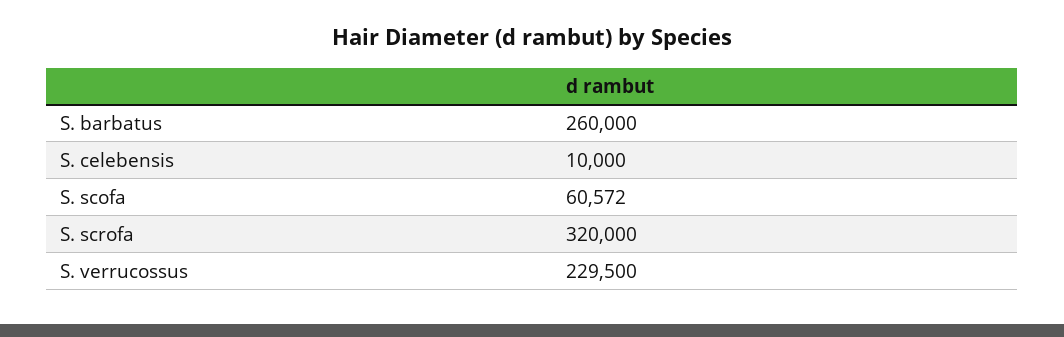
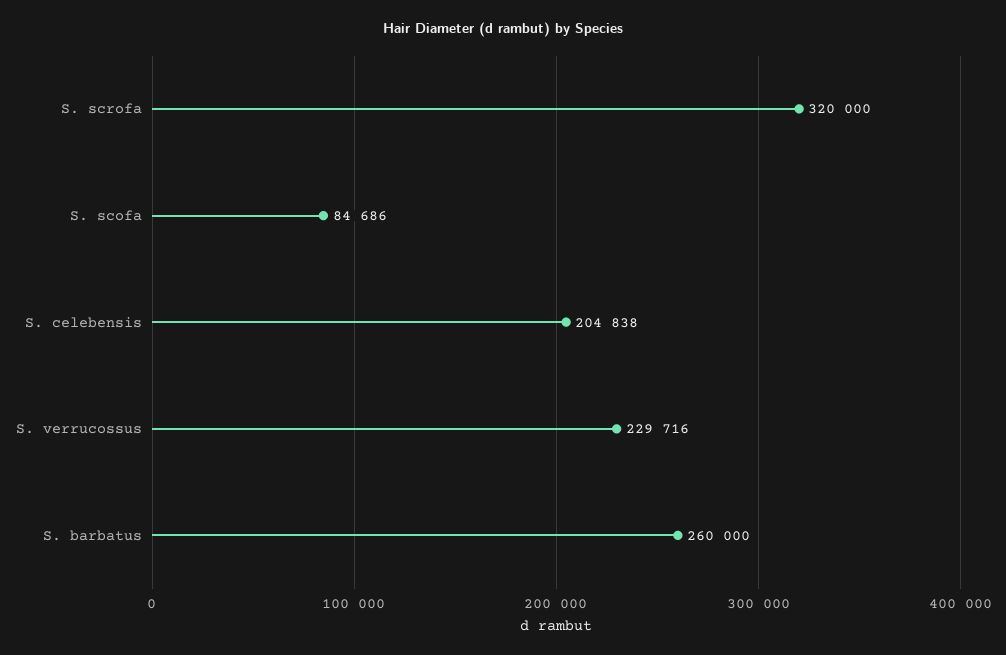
  {
    "S. barbatus": 260000,
-   "S. celebensis": 10000,
+   "S. celebensis": 204838,
-   "S. scofa": 60572,
+   "S. scofa": 84686,
    "S. scrofa": 320000,
-   "S. verrucossus": 229500
+   "S. verrucossus": 229716
  }

